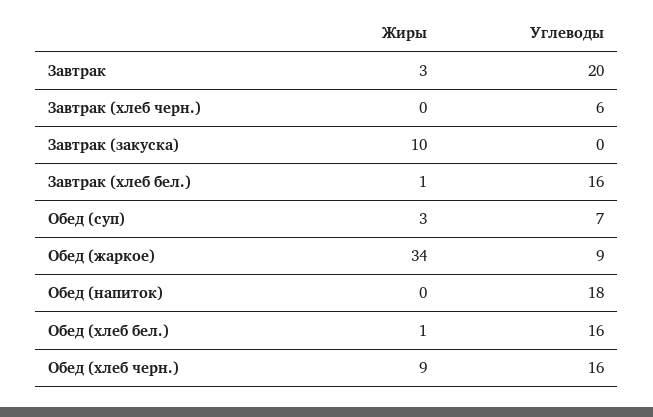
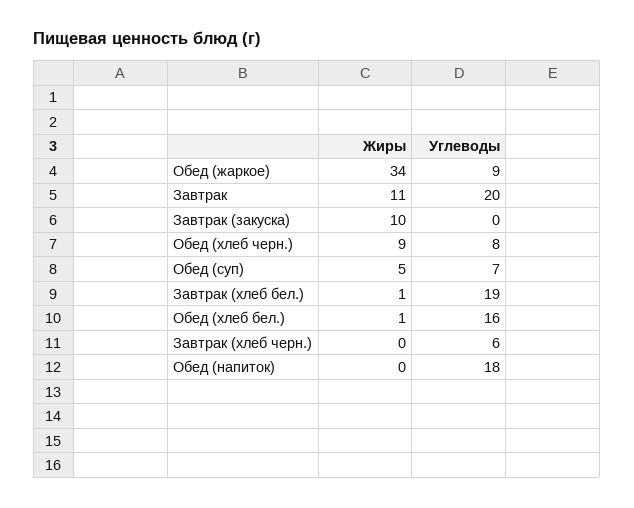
  {
    "Жиры": {
-     "Завтрак": 3,
+     "Завтрак": 11,
      "Завтрак (хлеб черн.)": 0,
      "Завтрак (закуска)": 10,
      "Завтрак (хлеб бел.)": 1,
-     "Обед (суп)": 3,
+     "Обед (суп)": 5,
      "Обед (жаркое)": 34,
      "Обед (напиток)": 0,
      "Обед (хлеб бел.)": 1,
      "Обед (хлеб черн.)": 9
    },
    "Углеводы": {
      "Завтрак": 20,
      "Завтрак (хлеб черн.)": 6,
      "Завтрак (закуска)": 0,
-     "Завтрак (хлеб бел.)": 16,
+     "Завтрак (хлеб бел.)": 19,
      "Обед (суп)": 7,
      "Обед (жаркое)": 9,
      "Обед (напиток)": 18,
      "Обед (хлеб бел.)": 16,
-     "Обед (хлеб черн.)": 16
+     "Обед (хлеб черн.)": 8
    }
  }

